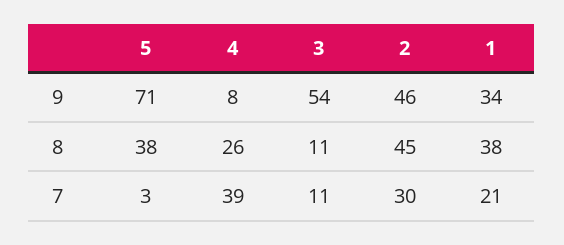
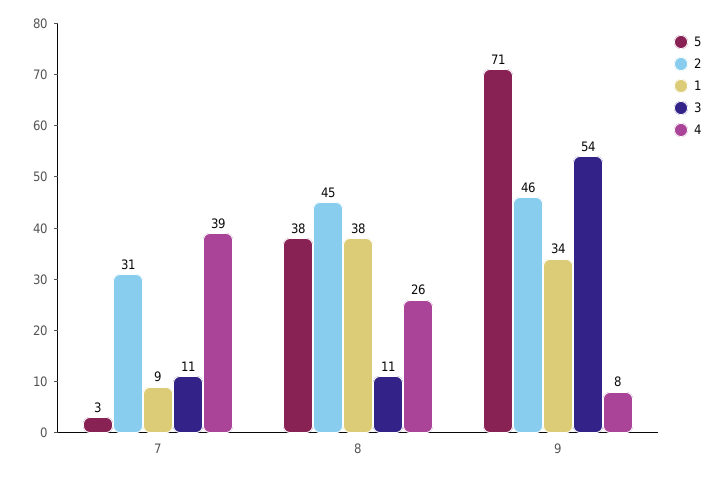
  {
    "5": {
      "9": 71,
      "8": 38,
      "7": 3
    },
    "4": {
      "9": 8,
      "8": 26,
      "7": 39
    },
    "3": {
      "9": 54,
      "8": 11,
      "7": 11
    },
    "2": {
      "9": 46,
      "8": 45,
-     "7": 30
+     "7": 31
    },
    "1": {
      "9": 34,
      "8": 38,
-     "7": 21
+     "7": 9
    }
  }

